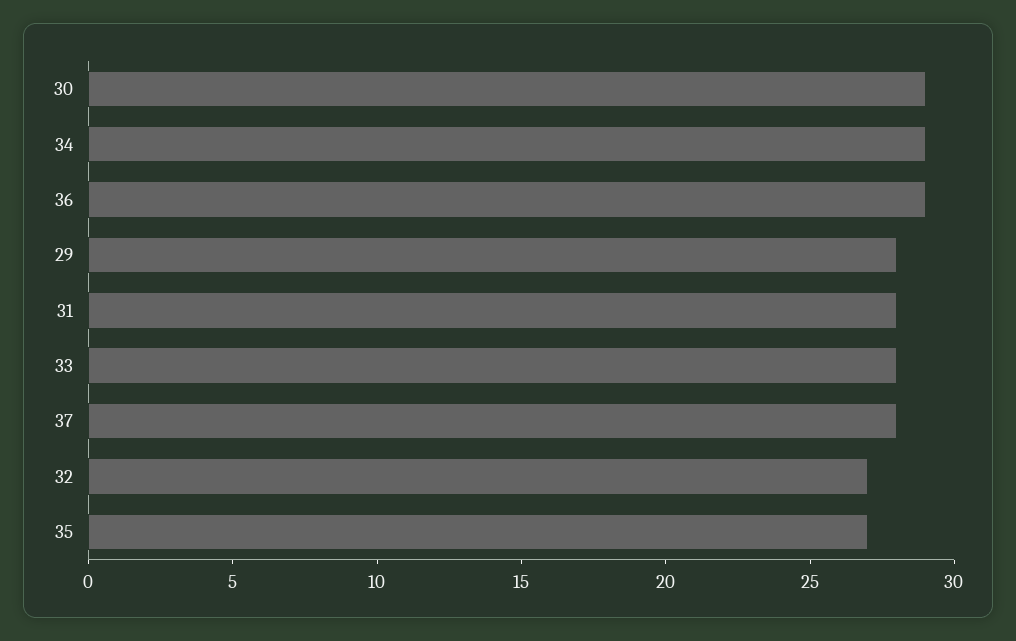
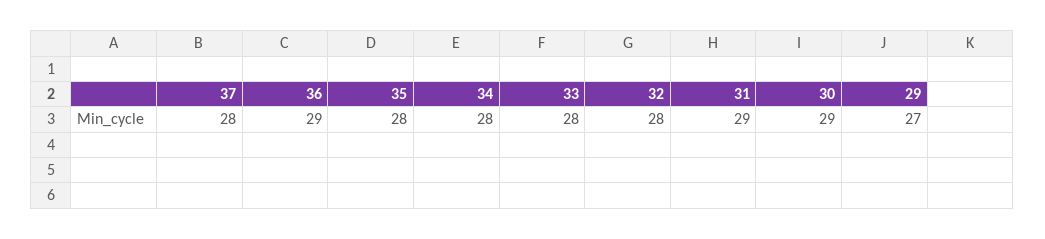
  {
    "30": 29,
-   "34": 29,
+   "34": 28,
    "36": 29,
-   "29": 28,
+   "29": 27,
-   "31": 28,
+   "31": 29,
    "33": 28,
    "37": 28,
-   "32": 27,
+   "32": 28,
-   "35": 27
+   "35": 28
  }

